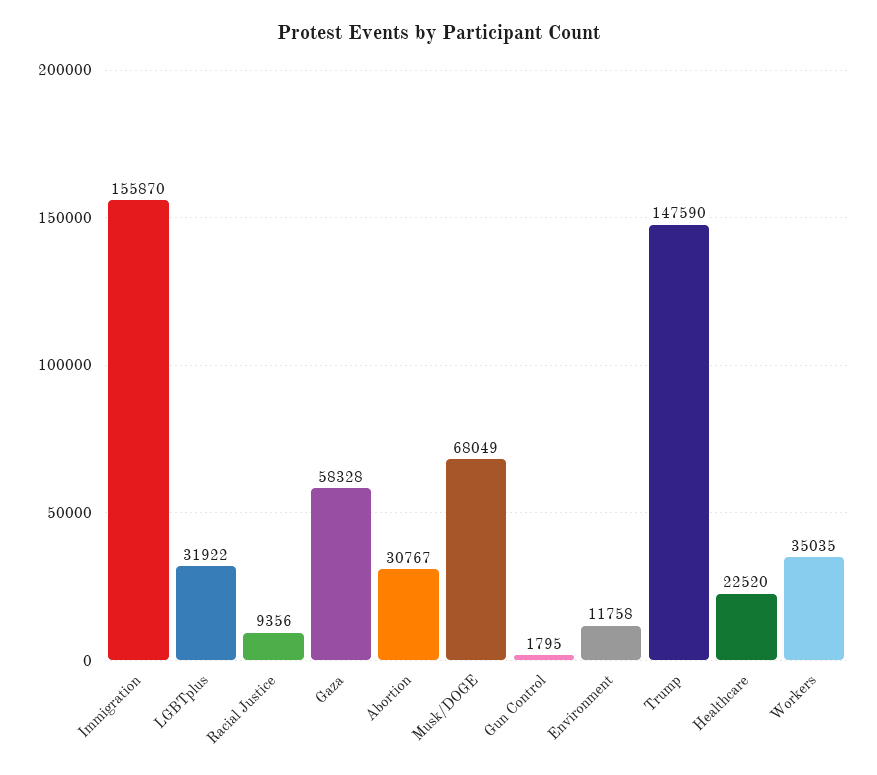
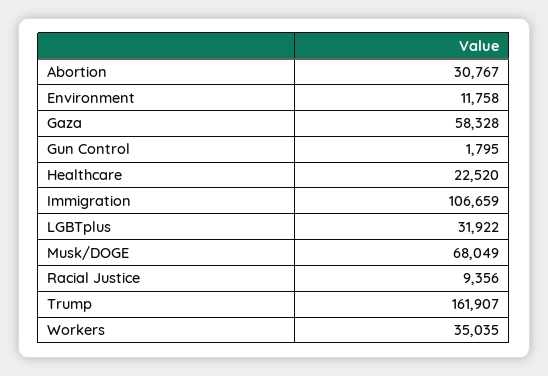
  {
-   "Immigration": 155870,
+   "Immigration": 106659,
    "LGBTplus": 31922,
    "Racial Justice": 9356,
    "Gaza": 58328,
    "Abortion": 30767,
    "Musk/DOGE": 68049,
    "Gun Control": 1795,
    "Environment": 11758,
-   "Trump": 147590,
+   "Trump": 161907,
    "Healthcare": 22520,
    "Workers": 35035
  }

